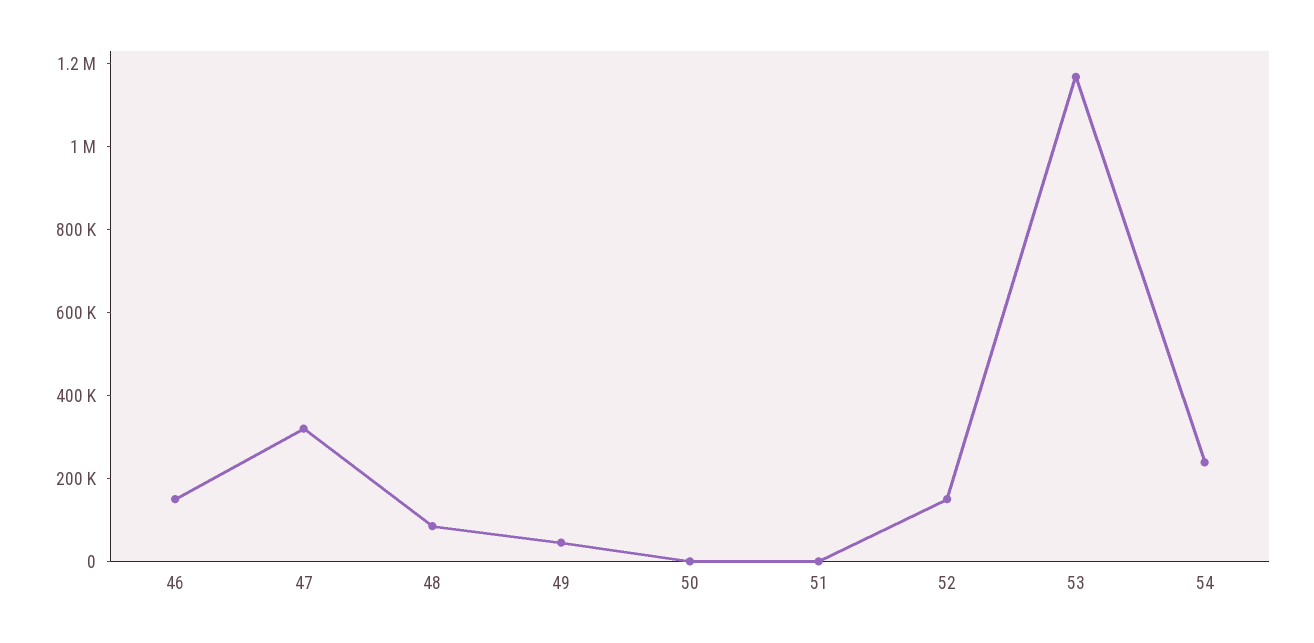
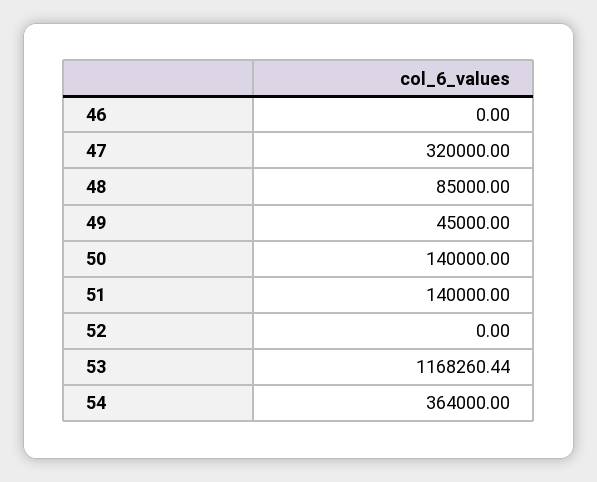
  {
-   "46": 150000,
+   "46": 0,
    "47": 320000,
    "48": 85000,
    "49": 45000,
-   "50": 0,
+   "50": 140000,
-   "51": 0,
+   "51": 140000,
-   "52": 150000,
+   "52": 0,
    "53": 1168260.44,
-   "54": 250000
+   "54": 364000
  }

